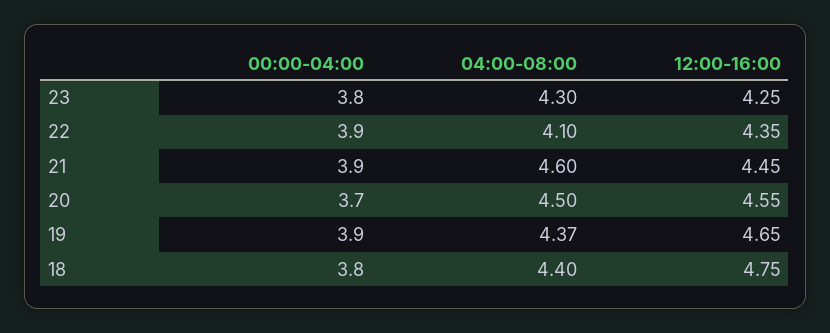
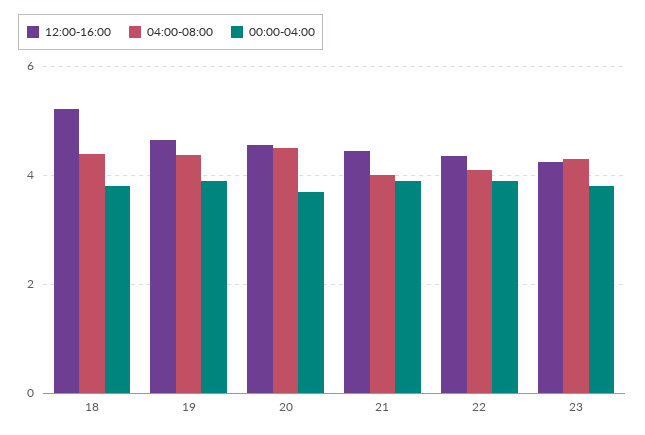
  {
    "00:00-04:00": {
      "23": 3.8,
      "22": 3.9,
      "21": 3.9,
      "20": 3.7,
      "19": 3.9,
      "18": 3.8
    },
    "04:00-08:00": {
      "23": 4.3,
      "22": 4.1,
-     "21": 4.6,
+     "21": 4,
      "20": 4.5,
      "19": 4.37,
      "18": 4.4
    },
    "12:00-16:00": {
      "23": 4.25,
      "22": 4.35,
      "21": 4.45,
      "20": 4.55,
      "19": 4.65,
-     "18": 4.75
+     "18": 5.2
    }
  }

